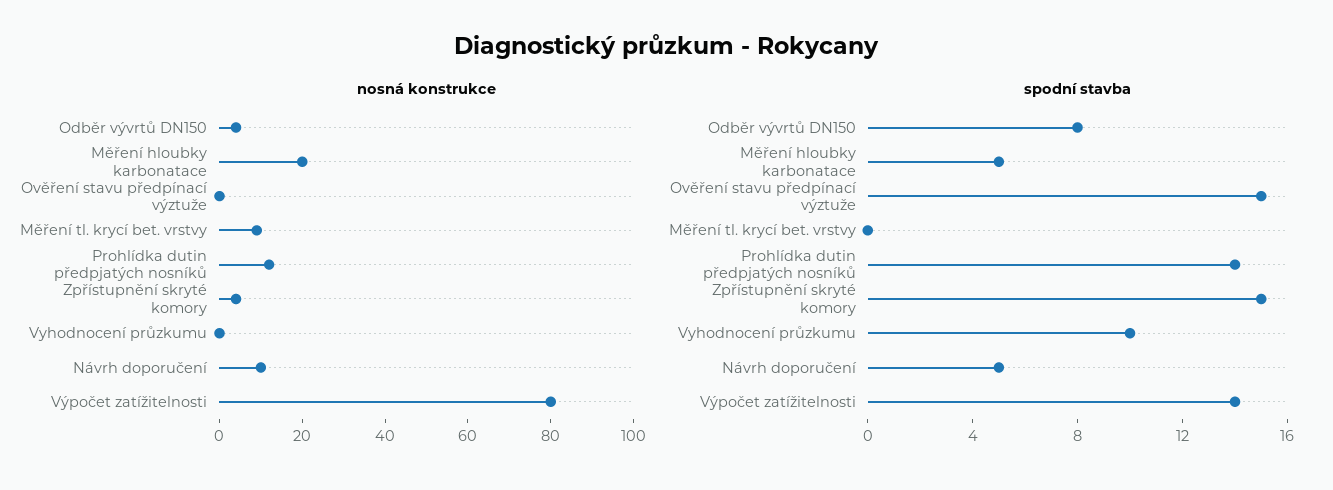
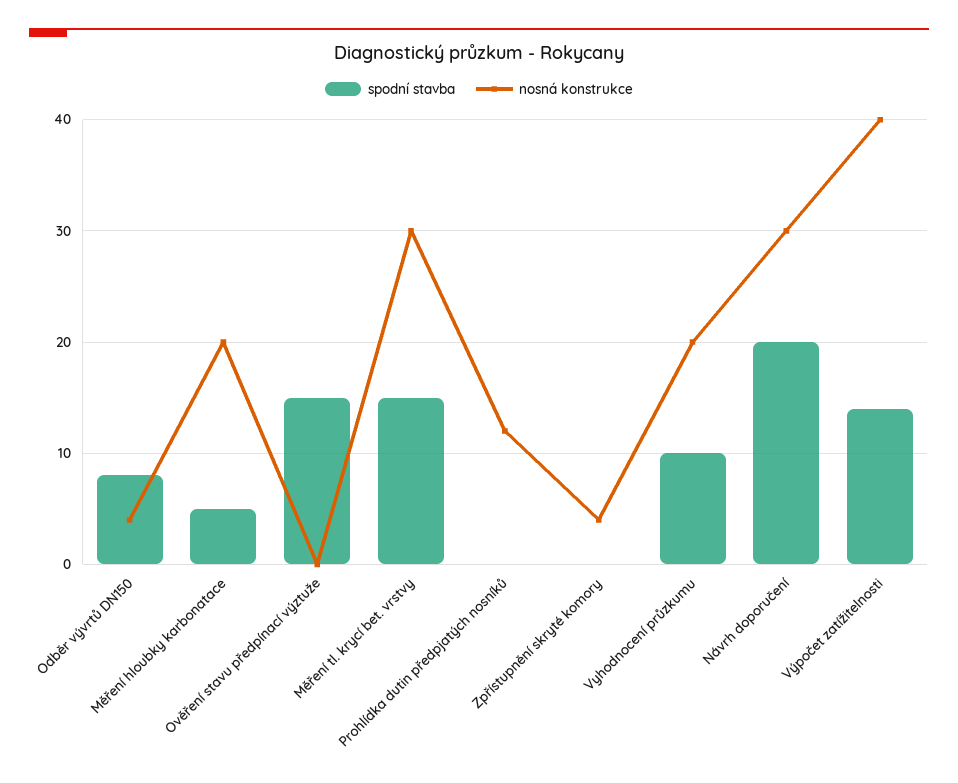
  {
    "nosná konstrukce": {
      "Odběr vývrtů DN150": 4,
      "Měření hloubky karbonatace": 20,
      "Ověření stavu předpínací výztuže": 0,
-     "Měření tl. krycí bet. vrstvy": 10,
+     "Měření tl. krycí bet. vrstvy": 30,
      "Prohlídka dutin předpjatých nosníků": 12,
      "Zpřístupnění skryté komory": 4,
-     "Vyhodnocení průzkumu": 0,
+     "Vyhodnocení průzkumu": 20,
-     "Návrh doporučení": 10,
+     "Návrh doporučení": 30,
-     "Výpočet zatížitelnosti": 80
+     "Výpočet zatížitelnosti": 40
    },
    "spodní stavba": {
      "Odběr vývrtů DN150": 8,
      "Měření hloubky karbonatace": 5,
      "Ověření stavu předpínací výztuže": 15,
-     "Měření tl. krycí bet. vrstvy": 0,
+     "Měření tl. krycí bet. vrstvy": 15,
-     "Prohlídka dutin předpjatých nosníků": 14,
+     "Prohlídka dutin předpjatých nosníků": 0,
-     "Zpřístupnění skryté komory": 15,
+     "Zpřístupnění skryté komory": 0,
      "Vyhodnocení průzkumu": 10,
-     "Návrh doporučení": 5,
+     "Návrh doporučení": 20,
      "Výpočet zatížitelnosti": 14
    }
  }

